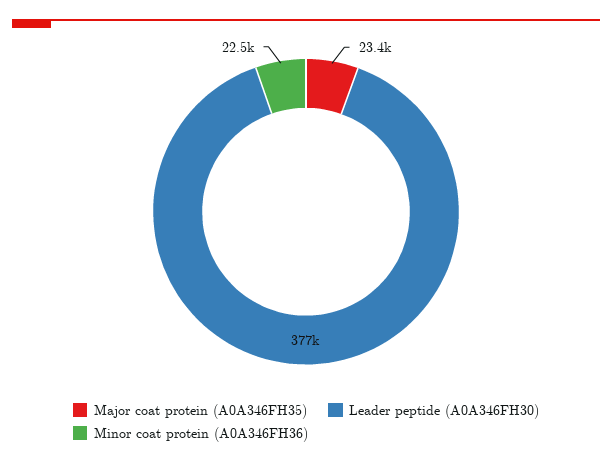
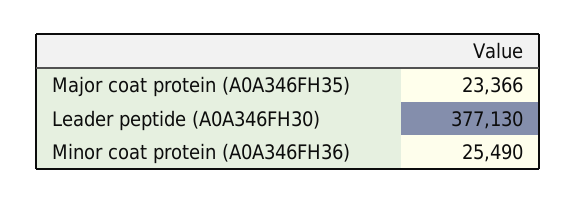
  {
    "Major coat protein (A0A346FH35)": 23366,
    "Leader peptide (A0A346FH30)": 377130,
-   "Minor coat protein (A0A346FH36)": 22500
+   "Minor coat protein (A0A346FH36)": 25490
  }

